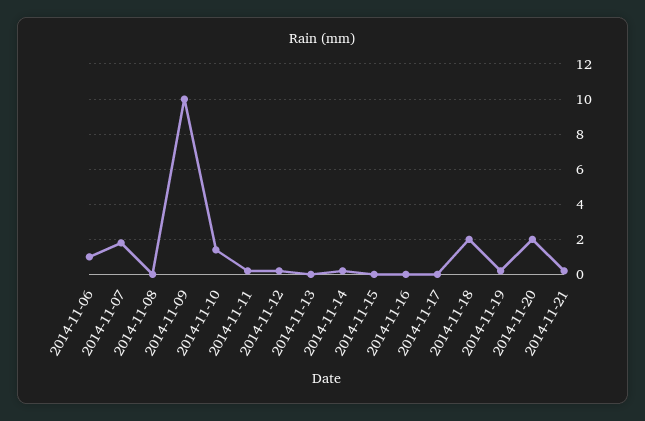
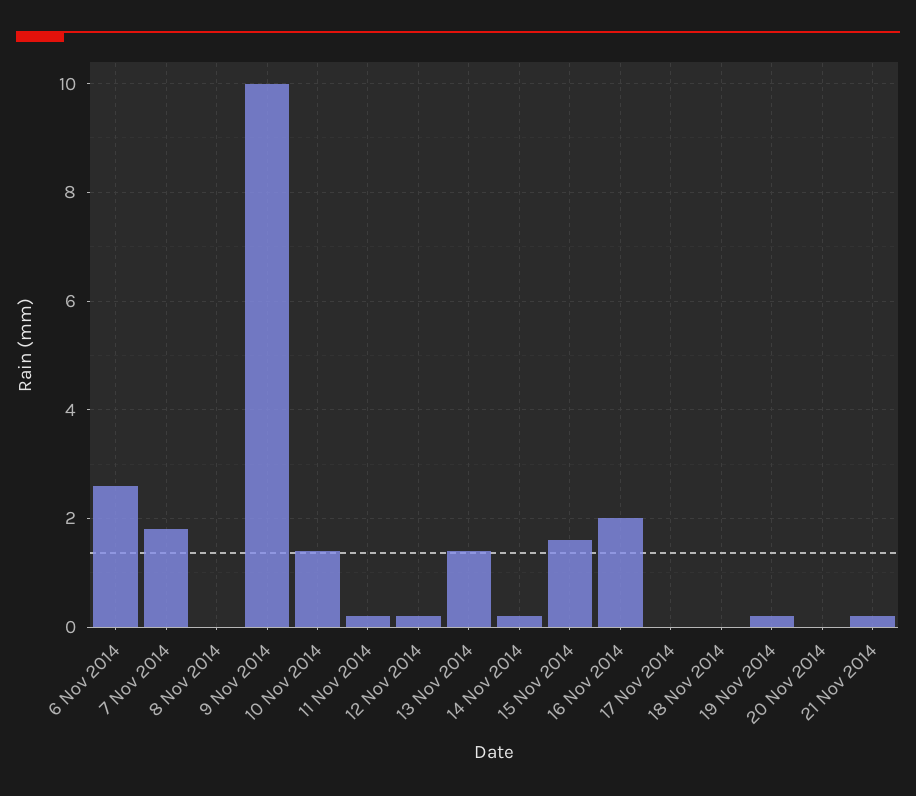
  {
-   "2014-11-06": 1,
+   "2014-11-06": 2.5,
    "2014-11-07": 2,
    "2014-11-08": 0,
    "2014-11-09": 10,
    "2014-11-10": 1.5,
    "2014-11-11": 0,
    "2014-11-12": 0,
-   "2014-11-13": 0,
+   "2014-11-13": 1.5,
    "2014-11-14": 0,
-   "2014-11-15": 0,
+   "2014-11-15": 1.5,
-   "2014-11-16": 0,
+   "2014-11-16": 2,
    "2014-11-17": 0,
-   "2014-11-18": 2,
+   "2014-11-18": 0,
    "2014-11-19": 0,
-   "2014-11-20": 2,
+   "2014-11-20": 0,
    "2014-11-21": 0
  }

